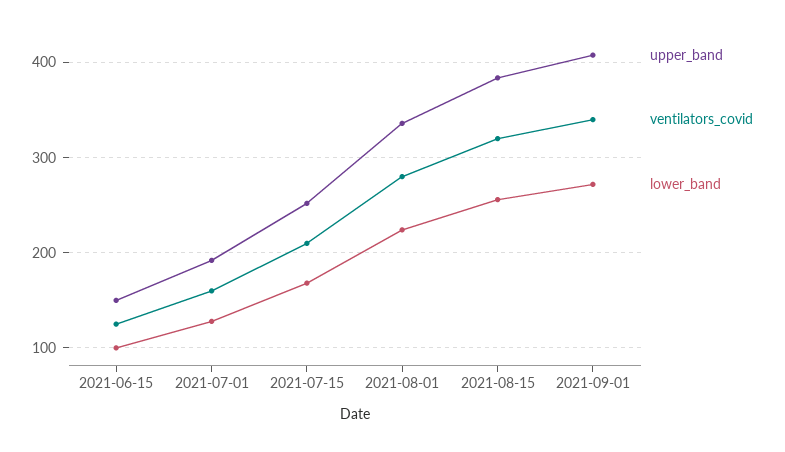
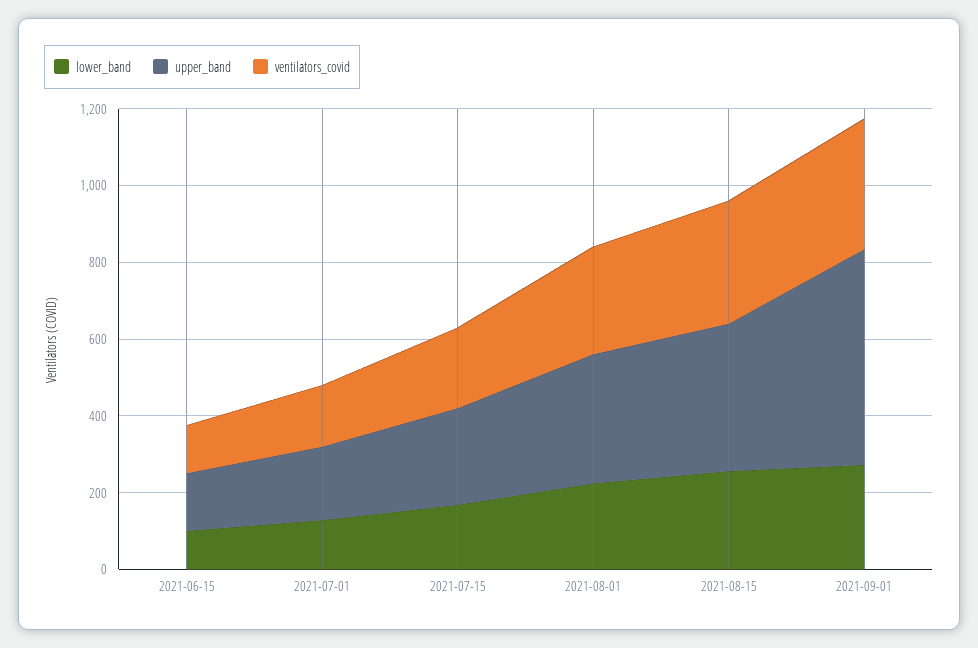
  {
    "upper_band": {
      "2021-06-15": 150,
      "2021-07-01": 190,
      "2021-07-15": 250,
      "2021-08-01": 340,
      "2021-08-15": 380,
-     "2021-09-01": 410
+     "2021-09-01": 550
    },
    "ventilators_covid": {
      "2021-06-15": 130,
      "2021-07-01": 160,
      "2021-07-15": 210,
      "2021-08-01": 280,
      "2021-08-15": 320,
      "2021-09-01": 340
    },
    "lower_band": {
      "2021-06-15": 100,
      "2021-07-01": 130,
      "2021-07-15": 170,
      "2021-08-01": 220,
      "2021-08-15": 260,
      "2021-09-01": 270
    }
  }

